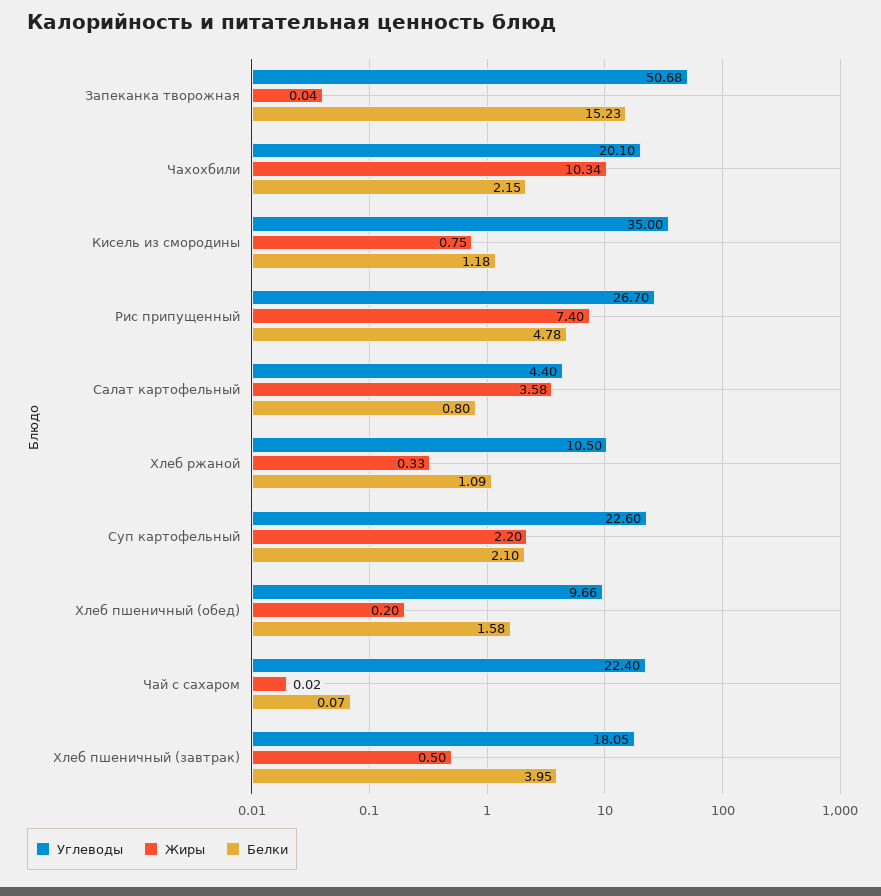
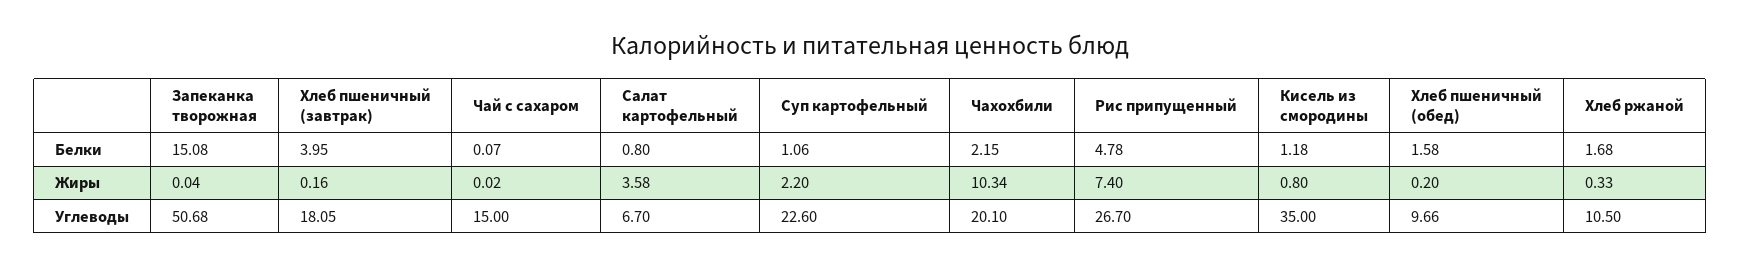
  {
    "Углеводы": {
      "Запеканка творожная": 50.68,
      "Чахохбили": 20.1,
      "Кисель из смородины": 35,
      "Рис припущенный": 26.7,
-     "Салат картофельный": 4.4,
+     "Салат картофельный": 6.7,
      "Хлеб ржаной": 10.5,
      "Суп картофельный": 22.6,
      "Хлеб пшеничный (обед)": 9.66,
-     "Чай с сахаром": 22.4,
+     "Чай с сахаром": 15,
      "Хлеб пшеничный (завтрак)": 18.05
    },
    "Жиры": {
      "Запеканка творожная": 0.04,
      "Чахохбили": 10.34,
-     "Кисель из смородины": 0.75,
+     "Кисель из смородины": 0.8,
      "Рис припущенный": 7.4,
      "Салат картофельный": 3.58,
      "Хлеб ржаной": 0.33,
      "Суп картофельный": 2.2,
      "Хлеб пшеничный (обед)": 0.2,
      "Чай с сахаром": 0.02,
-     "Хлеб пшеничный (завтрак)": 0.5
+     "Хлеб пшеничный (завтрак)": 0.16
    },
    "Белки": {
-     "Запеканка творожная": 15.23,
+     "Запеканка творожная": 15.08,
      "Чахохбили": 2.15,
      "Кисель из смородины": 1.18,
      "Рис припущенный": 4.78,
      "Салат картофельный": 0.8,
-     "Хлеб ржаной": 1.09,
+     "Хлеб ржаной": 1.68,
-     "Суп картофельный": 2.1,
+     "Суп картофельный": 1.06,
      "Хлеб пшеничный (обед)": 1.58,
      "Чай с сахаром": 0.07,
      "Хлеб пшеничный (завтрак)": 3.95
    }
  }

